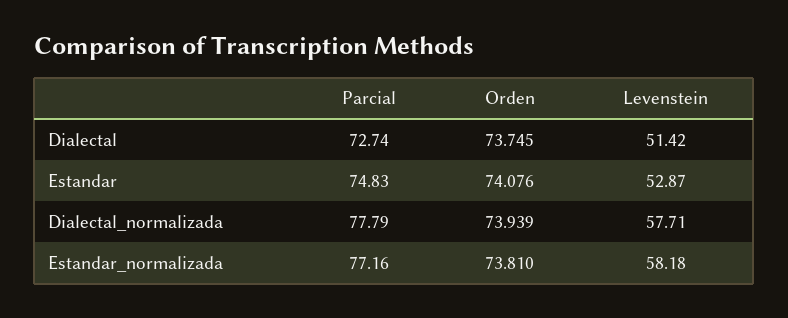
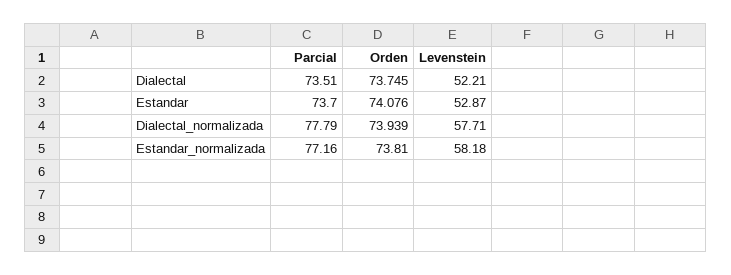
  {
    "Parcial": {
-     "Dialectal": 72.74,
+     "Dialectal": 73.51,
-     "Estandar": 74.83,
+     "Estandar": 73.7,
      "Dialectal_normalizada": 77.79,
      "Estandar_normalizada": 77.16
    },
    "Orden": {
      "Dialectal": 73.745,
      "Estandar": 74.076,
      "Dialectal_normalizada": 73.939,
      "Estandar_normalizada": 73.81
    },
    "Levenstein": {
-     "Dialectal": 51.42,
+     "Dialectal": 52.21,
      "Estandar": 52.87,
      "Dialectal_normalizada": 57.71,
      "Estandar_normalizada": 58.18
    }
  }

